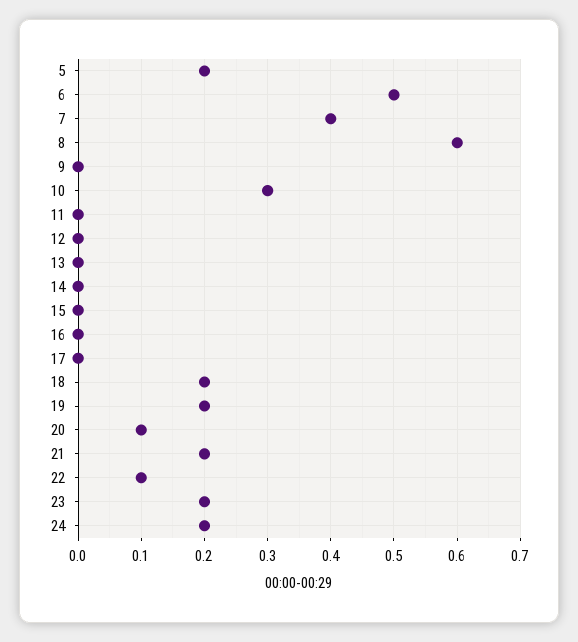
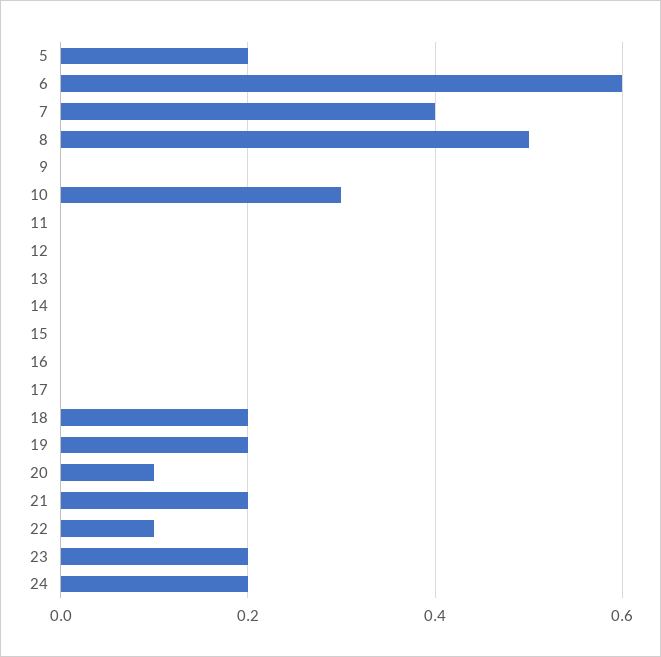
  {
    "5": 0.2,
-   "6": 0.5,
+   "6": 0.6,
    "7": 0.4,
-   "8": 0.6,
+   "8": 0.5,
    "9": 0,
    "10": 0.3,
    "11": 0,
    "12": 0,
    "13": 0,
    "14": 0,
    "15": 0,
    "16": 0,
    "17": 0,
    "18": 0.2,
    "19": 0.2,
    "20": 0.1,
    "21": 0.2,
    "22": 0.1,
    "23": 0.2,
    "24": 0.2
  }

